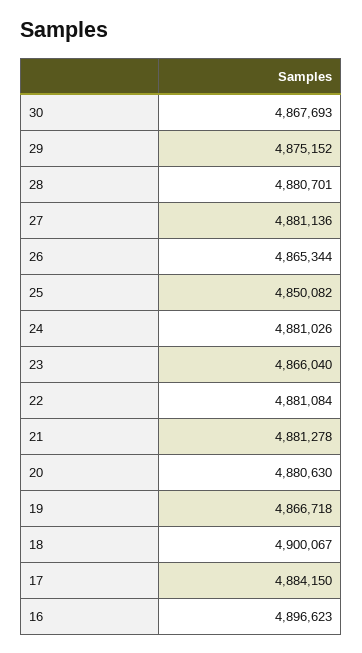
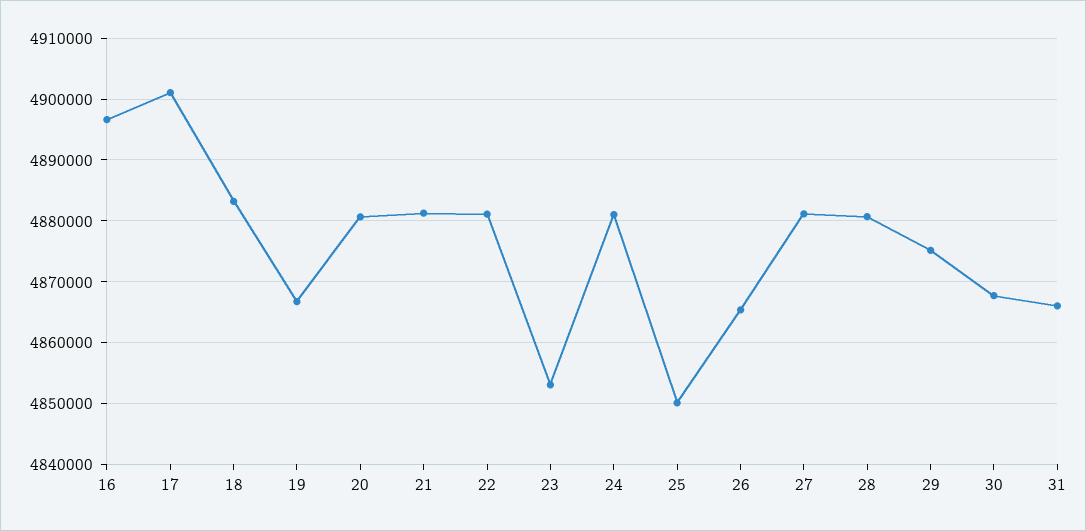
  {
    "30": 4867693,
    "29": 4875152,
    "28": 4880701,
    "27": 4881136,
    "26": 4865344,
    "25": 4850082,
    "24": 4881026,
-   "23": 4866040,
+   "23": 4853000,
    "22": 4881084,
    "21": 4881278,
    "20": 4880630,
    "19": 4866718,
-   "18": 4900067,
+   "18": 4883000,
-   "17": 4884150,
+   "17": 4901000,
-   "16": 4896623
+   "16": 4896623,
+   "31": 4866000
  }

